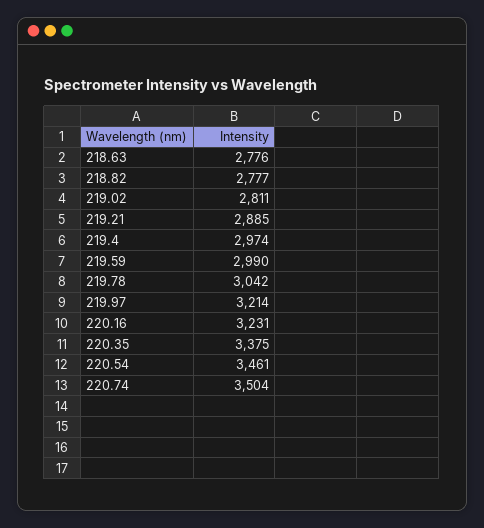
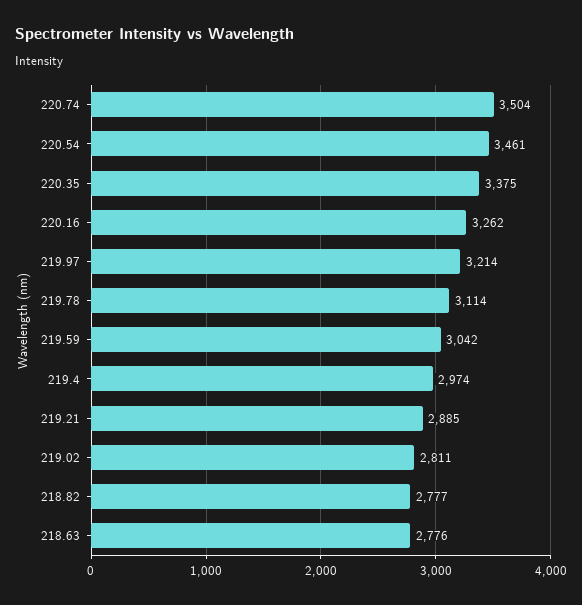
  {
    "218.63": 2776,
    "218.82": 2777,
    "219.02": 2811,
    "219.21": 2885,
    "219.4": 2974,
-   "219.59": 2990,
+   "219.59": 3042,
-   "219.78": 3042,
+   "219.78": 3114,
    "219.97": 3214,
-   "220.16": 3231,
+   "220.16": 3262,
    "220.35": 3375,
    "220.54": 3461,
    "220.74": 3504
  }

